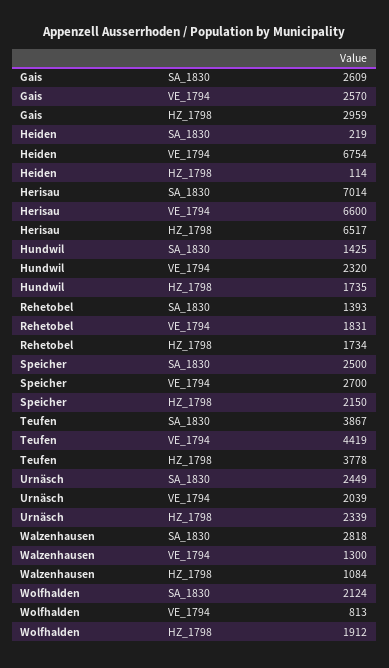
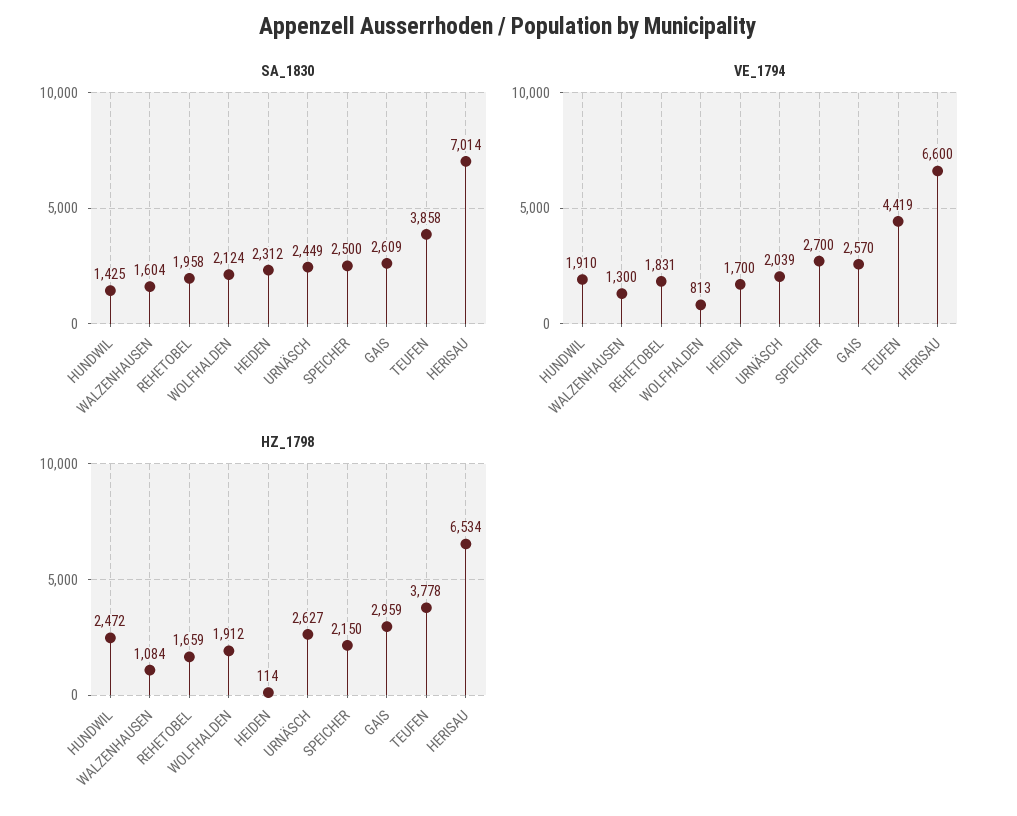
  {
    "SA_1830": {
      "Gais": 2609,
-     "Heiden": 219,
+     "Heiden": 2312,
      "Herisau": 7014,
      "Hundwil": 1425,
-     "Rehetobel": 1393,
+     "Rehetobel": 1958,
      "Speicher": 2500,
-     "Teufen": 3867,
+     "Teufen": 3858,
      "Urnäsch": 2449,
-     "Walzenhausen": 2818,
+     "Walzenhausen": 1604,
      "Wolfhalden": 2124
    },
    "VE_1794": {
      "Gais": 2570,
-     "Heiden": 6754,
+     "Heiden": 1700,
      "Herisau": 6600,
-     "Hundwil": 2320,
+     "Hundwil": 1910,
      "Rehetobel": 1831,
      "Speicher": 2700,
      "Teufen": 4419,
      "Urnäsch": 2039,
      "Walzenhausen": 1300,
      "Wolfhalden": 813
    },
    "HZ_1798": {
      "Gais": 2959,
      "Heiden": 114,
-     "Herisau": 6517,
+     "Herisau": 6534,
-     "Hundwil": 1735,
+     "Hundwil": 2472,
-     "Rehetobel": 1734,
+     "Rehetobel": 1659,
      "Speicher": 2150,
      "Teufen": 3778,
-     "Urnäsch": 2339,
+     "Urnäsch": 2627,
      "Walzenhausen": 1084,
      "Wolfhalden": 1912
    }
  }

